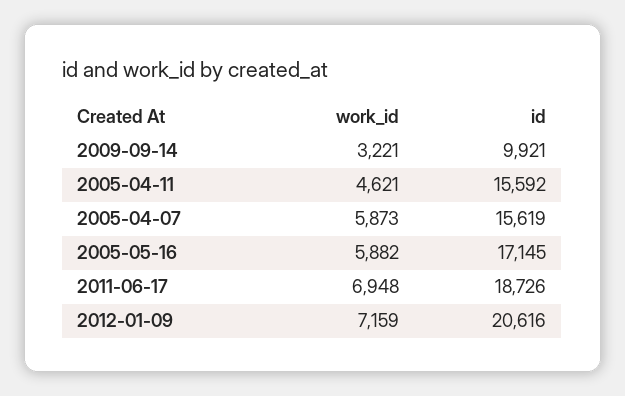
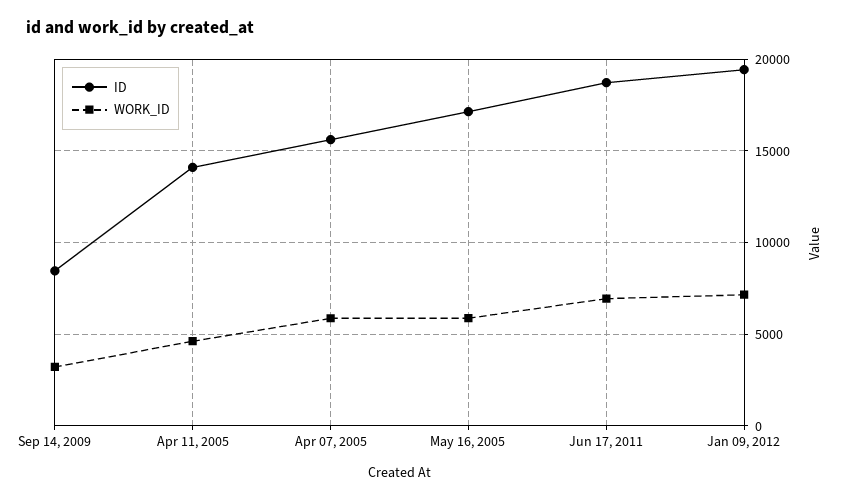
  {
    "work_id": {
      "2009-09-14": 3221,
      "2005-04-11": 4621,
      "2005-04-07": 5873,
      "2005-05-16": 5882,
      "2011-06-17": 6948,
      "2012-01-09": 7159
    },
    "id": {
-     "2009-09-14": 9921,
+     "2009-09-14": 8500,
-     "2005-04-11": 15592,
+     "2005-04-11": 14000,
      "2005-04-07": 15619,
      "2005-05-16": 17145,
      "2011-06-17": 18726,
-     "2012-01-09": 20616
+     "2012-01-09": 19500
    }
  }

